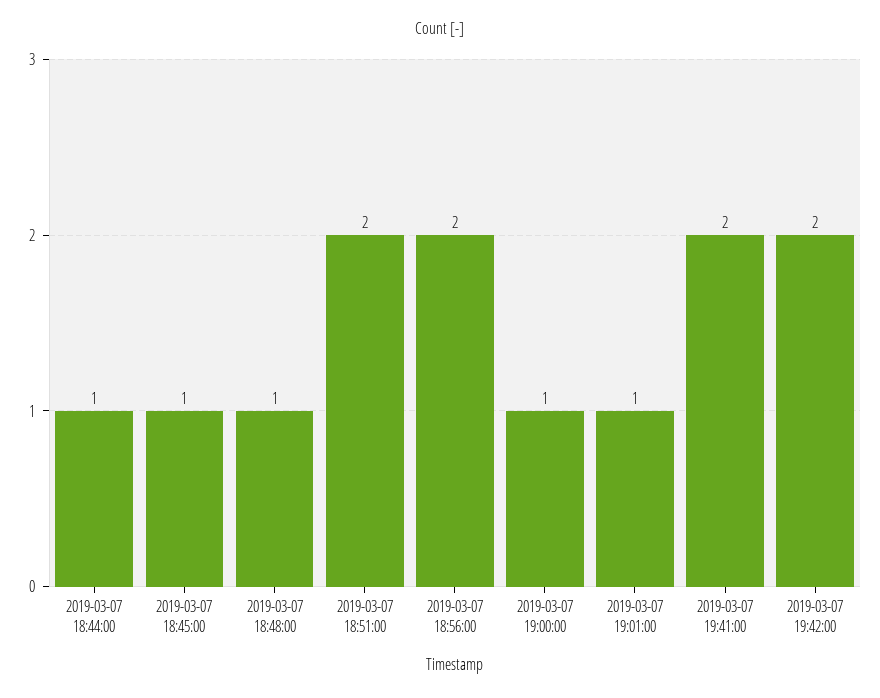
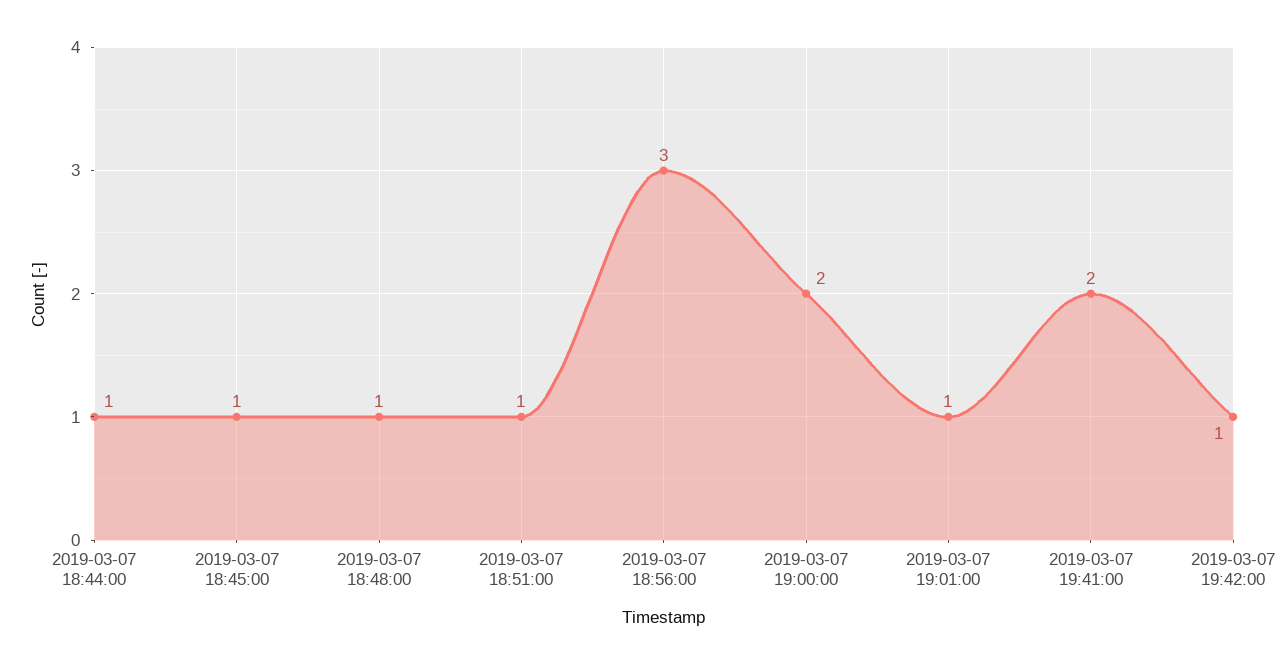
  {
    "2019-03-07 18:44:00": 1,
    "2019-03-07 18:45:00": 1,
    "2019-03-07 18:48:00": 1,
-   "2019-03-07 18:51:00": 2,
+   "2019-03-07 18:51:00": 1,
-   "2019-03-07 18:56:00": 2,
+   "2019-03-07 18:56:00": 3,
-   "2019-03-07 19:00:00": 1,
+   "2019-03-07 19:00:00": 2,
    "2019-03-07 19:01:00": 1,
    "2019-03-07 19:41:00": 2,
-   "2019-03-07 19:42:00": 2
+   "2019-03-07 19:42:00": 1
  }

